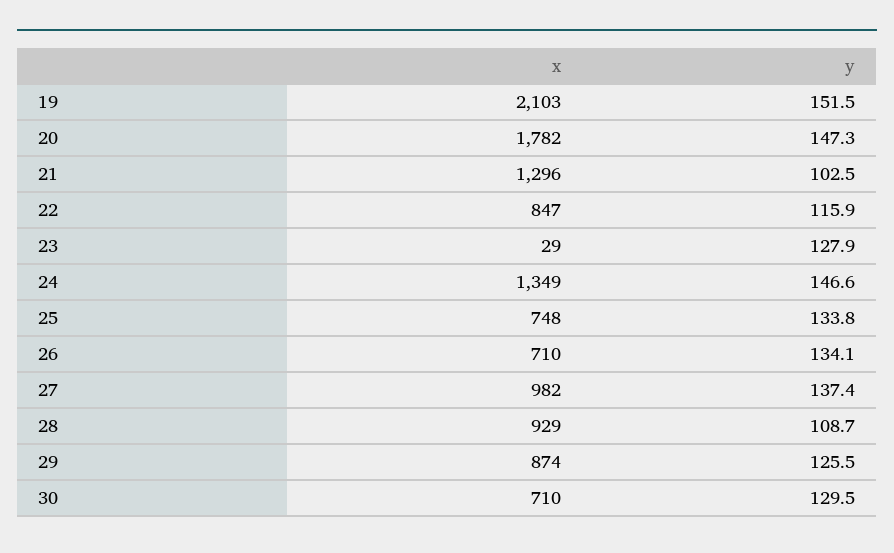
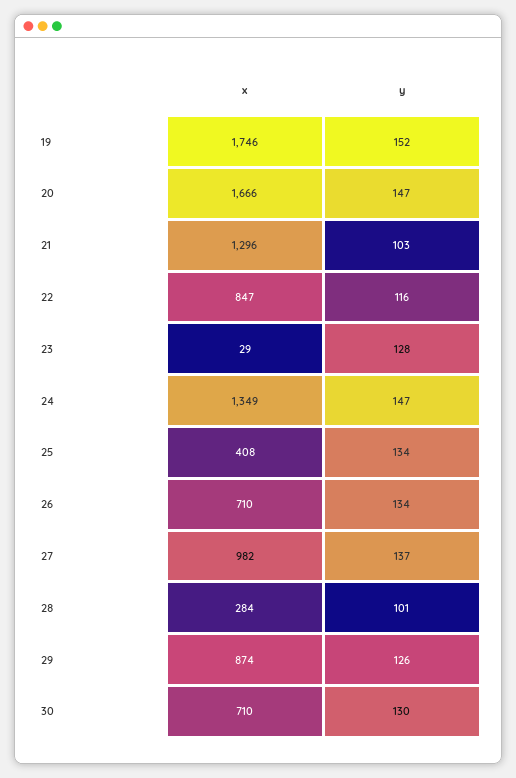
  {
    "x": {
-     "19": 2103,
+     "19": 1746,
-     "20": 1782,
+     "20": 1666,
      "21": 1296,
      "22": 847,
      "23": 29,
      "24": 1349,
-     "25": 748,
+     "25": 408,
      "26": 710,
      "27": 982,
-     "28": 929,
+     "28": 284,
      "29": 874,
      "30": 710
    },
    "y": {
      "19": 151.5,
      "20": 147.3,
      "21": 102.5,
      "22": 115.9,
      "23": 127.9,
      "24": 146.6,
      "25": 133.8,
      "26": 134.1,
      "27": 137.4,
-     "28": 108.7,
+     "28": 101,
      "29": 125.5,
      "30": 129.5
    }
  }

